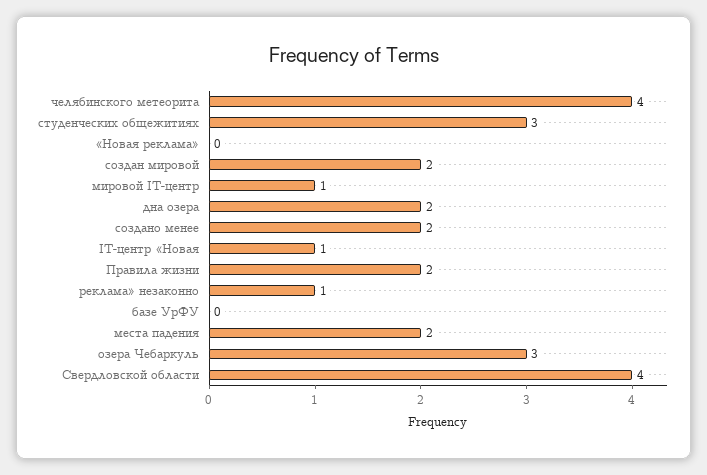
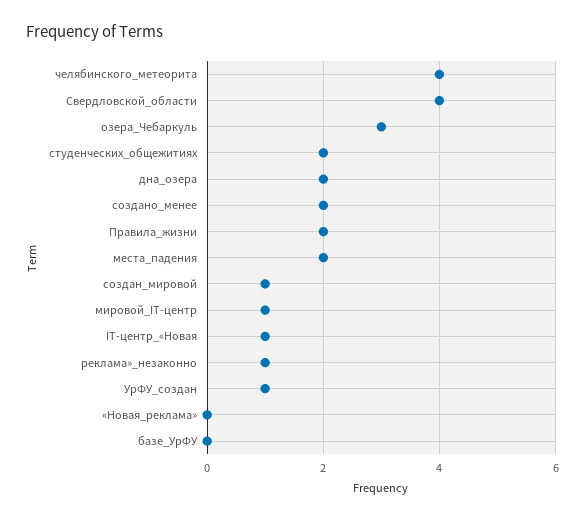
  {
    "челябинского метеорита": 4,
-   "студенческих общежитиях": 3,
+   "студенческих общежитиях": 2,
    "«Новая реклама»": 0,
-   "создан мировой": 2,
+   "создан мировой": 1,
    "мировой IT-центр": 1,
    "дна озера": 2,
    "создано менее": 2,
    "IT-центр «Новая": 1,
    "Правила жизни": 2,
    "реклама» незаконно": 1,
    "базе УрФУ": 0,
    "места падения": 2,
    "озера Чебаркуль": 3,
-   "Свердловской области": 4
+   "Свердловской области": 4,
+   "УрФУ_создан": 1
  }

